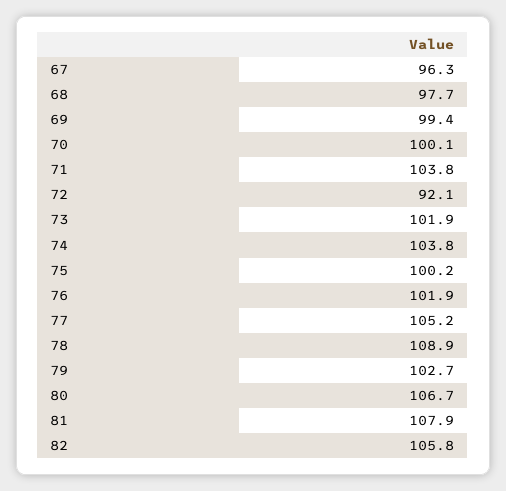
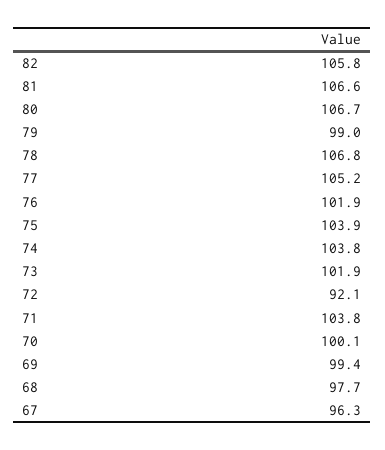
  {
    "67": 96.3,
    "68": 97.7,
    "69": 99.4,
    "70": 100.1,
    "71": 103.8,
    "72": 92.1,
    "73": 101.9,
    "74": 103.8,
-   "75": 100.2,
+   "75": 103.9,
    "76": 101.9,
    "77": 105.2,
-   "78": 108.9,
+   "78": 106.8,
-   "79": 102.7,
+   "79": 99,
    "80": 106.7,
-   "81": 107.9,
+   "81": 106.6,
    "82": 105.8
  }

